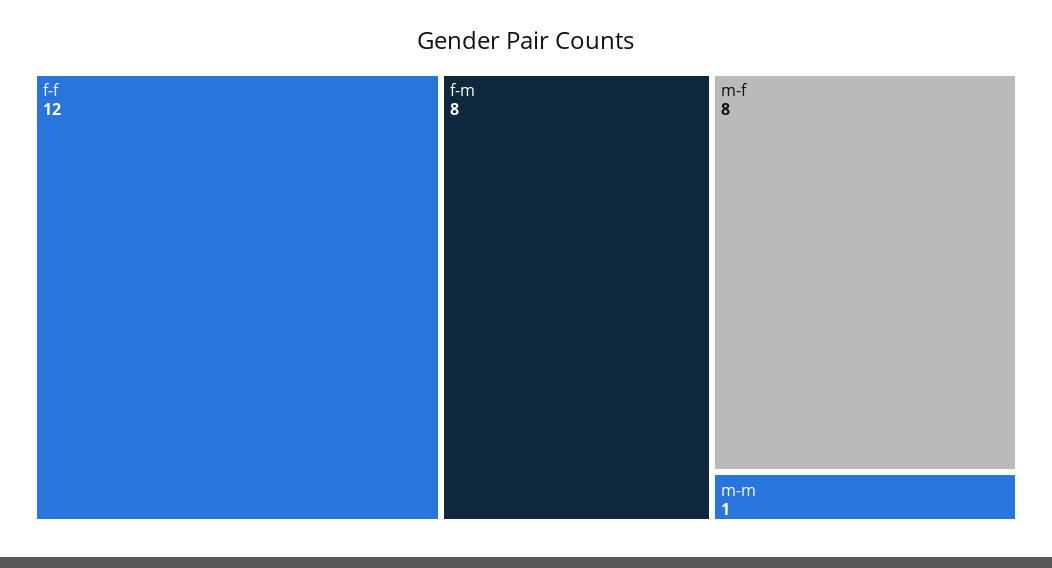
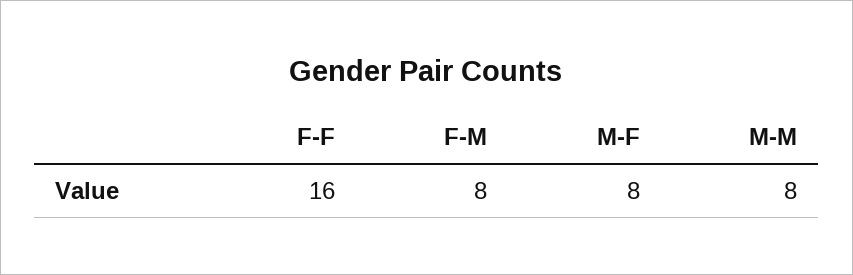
  {
-   "f-f": 12,
+   "f-f": 16,
    "f-m": 8,
    "m-f": 8,
-   "m-m": 1
+   "m-m": 8
  }

